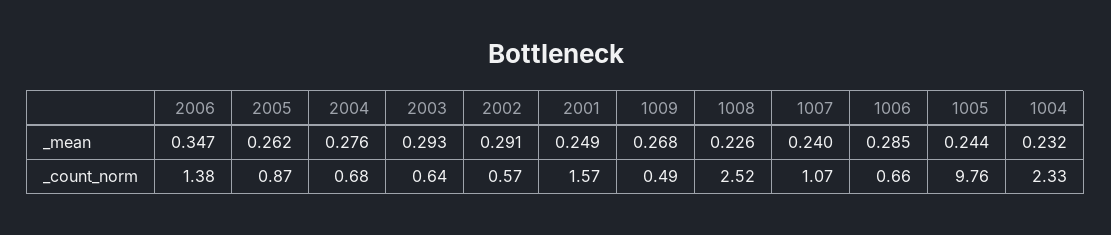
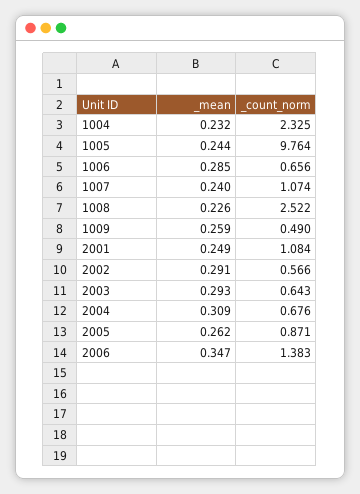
  {
    "2006": {
      "_mean": 0.347,
      "_count_norm": 1.383
    },
    "2005": {
      "_mean": 0.262,
      "_count_norm": 0.871
    },
    "2004": {
-     "_mean": 0.276,
+     "_mean": 0.309,
      "_count_norm": 0.676
    },
    "2003": {
      "_mean": 0.293,
      "_count_norm": 0.643
    },
    "2002": {
      "_mean": 0.291,
      "_count_norm": 0.566
    },
    "2001": {
      "_mean": 0.249,
-     "_count_norm": 1.57
+     "_count_norm": 1.084
    },
    "1009": {
-     "_mean": 0.268,
+     "_mean": 0.259,
      "_count_norm": 0.49
    },
    "1008": {
      "_mean": 0.226,
      "_count_norm": 2.522
    },
    "1007": {
      "_mean": 0.24,
      "_count_norm": 1.074
    },
    "1006": {
      "_mean": 0.285,
      "_count_norm": 0.656
    },
    "1005": {
      "_mean": 0.244,
      "_count_norm": 9.764
    },
    "1004": {
      "_mean": 0.232,
      "_count_norm": 2.325
    }
  }

